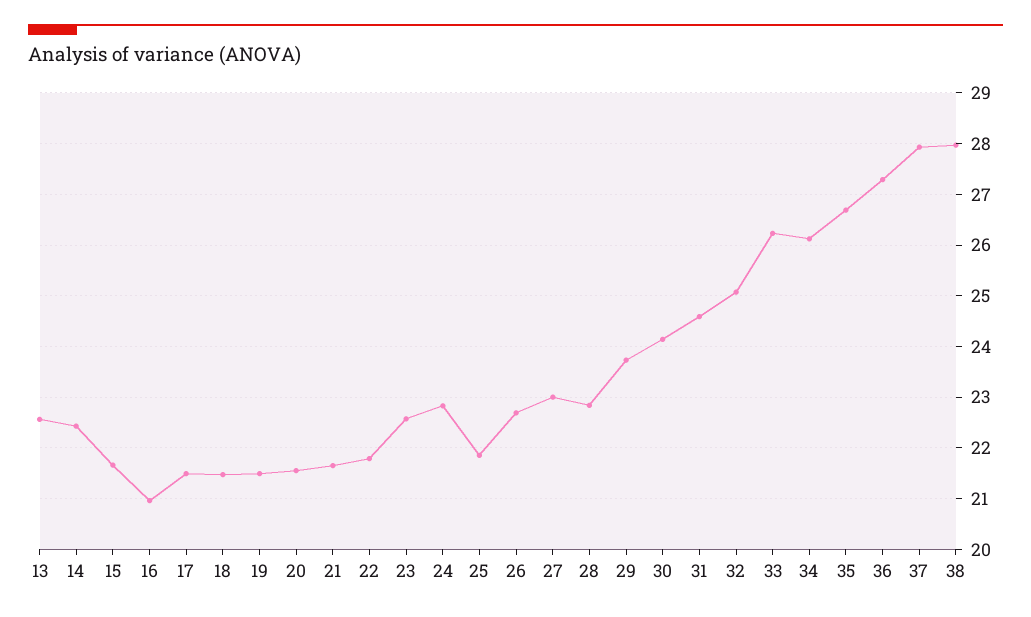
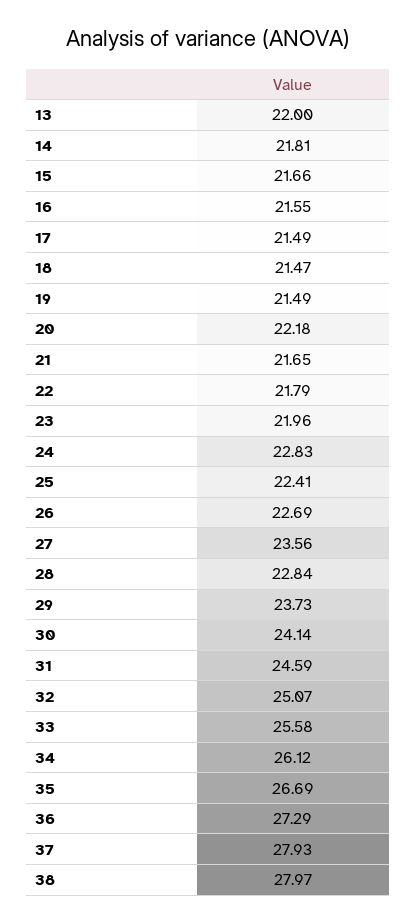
  {
-   "13": 22.6,
+   "13": 22,
-   "14": 22.4,
+   "14": 21.81,
    "15": 21.66,
-   "16": 21,
+   "16": 21.55,
    "17": 21.49,
    "18": 21.47,
    "19": 21.49,
-   "20": 21.6,
+   "20": 22.18,
    "21": 21.65,
    "22": 21.79,
-   "23": 22.6,
+   "23": 21.96,
    "24": 22.83,
-   "25": 21.8,
+   "25": 22.41,
    "26": 22.69,
-   "27": 23,
+   "27": 23.56,
    "28": 22.84,
    "29": 23.73,
    "30": 24.14,
    "31": 24.59,
    "32": 25.07,
-   "33": 26.2,
+   "33": 25.58,
    "34": 26.12,
    "35": 26.69,
    "36": 27.29,
    "37": 27.93,
    "38": 27.97
  }

